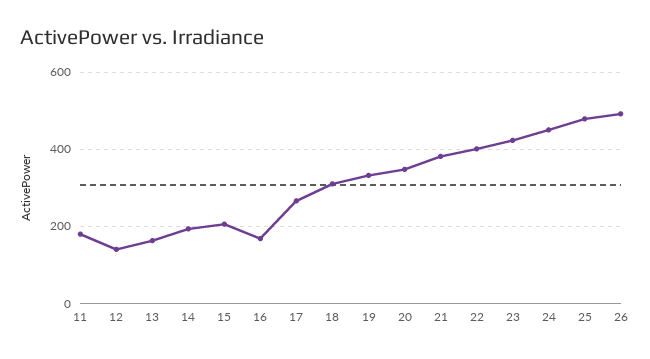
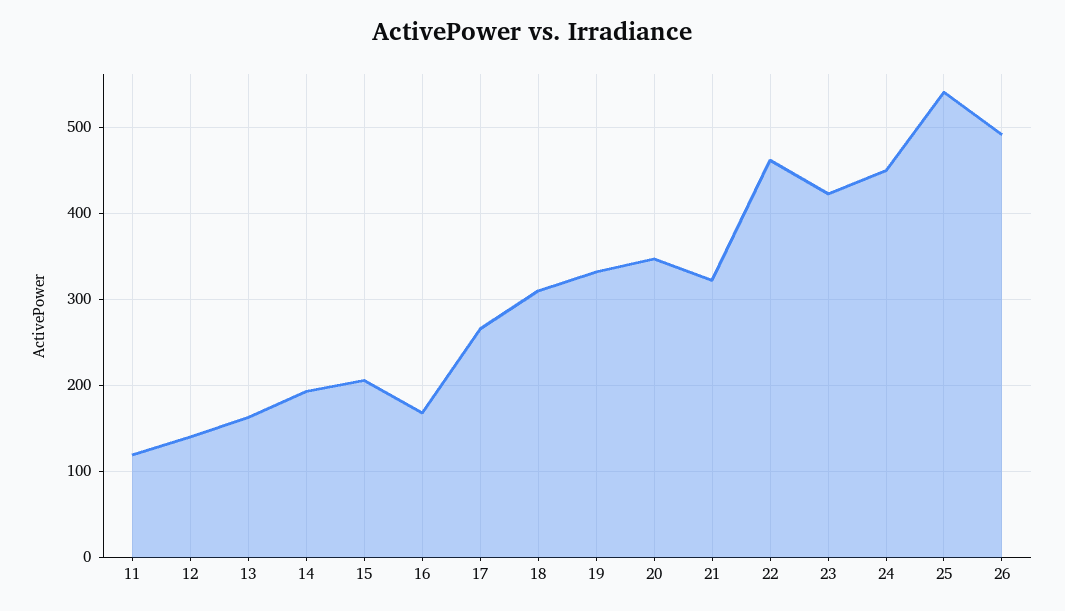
  {
-   "11": 180,
+   "11": 120,
    "12": 140,
    "13": 160,
    "14": 190,
    "15": 210,
    "16": 170,
    "17": 270,
    "18": 310,
    "19": 330,
    "20": 350,
-   "21": 380,
+   "21": 320,
-   "22": 400,
+   "22": 460,
    "23": 420,
    "24": 450,
-   "25": 480,
+   "25": 540,
    "26": 490
  }

